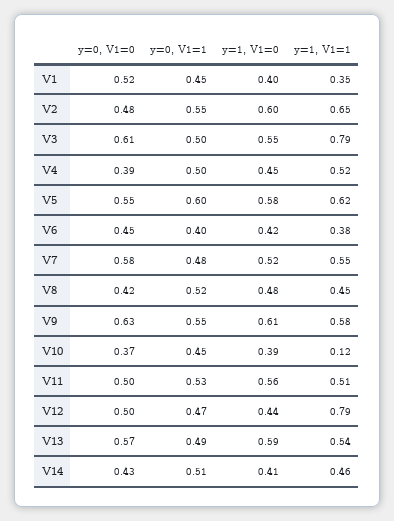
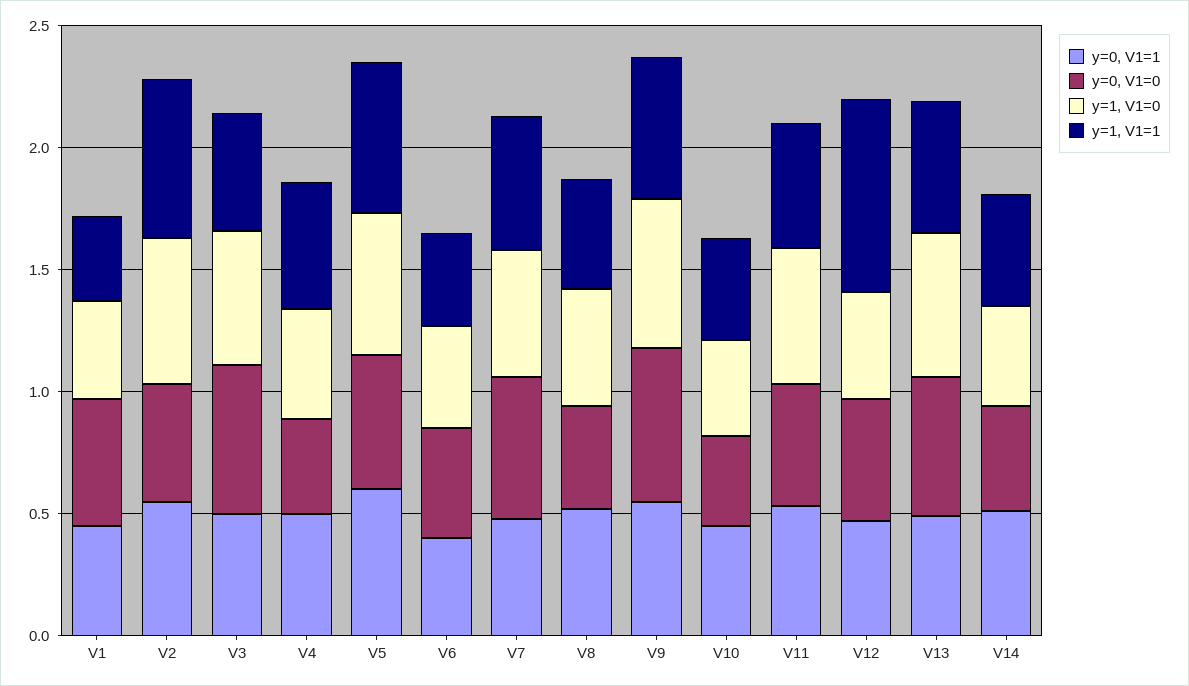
  {
    "y=0, V1=0": {
      "V1": 0.52,
      "V2": 0.48,
      "V3": 0.61,
      "V4": 0.39,
      "V5": 0.55,
      "V6": 0.45,
      "V7": 0.58,
      "V8": 0.42,
      "V9": 0.63,
      "V10": 0.37,
      "V11": 0.5,
      "V12": 0.5,
      "V13": 0.57,
      "V14": 0.43
    },
    "y=0, V1=1": {
      "V1": 0.45,
      "V2": 0.55,
      "V3": 0.5,
      "V4": 0.5,
      "V5": 0.6,
      "V6": 0.4,
      "V7": 0.48,
      "V8": 0.52,
      "V9": 0.55,
      "V10": 0.45,
      "V11": 0.53,
      "V12": 0.47,
      "V13": 0.49,
      "V14": 0.51
    },
    "y=1, V1=0": {
      "V1": 0.4,
      "V2": 0.6,
      "V3": 0.55,
      "V4": 0.45,
      "V5": 0.58,
      "V6": 0.42,
      "V7": 0.52,
      "V8": 0.48,
      "V9": 0.61,
      "V10": 0.39,
      "V11": 0.56,
      "V12": 0.44,
      "V13": 0.59,
      "V14": 0.41
    },
    "y=1, V1=1": {
      "V1": 0.35,
      "V2": 0.65,
-     "V3": 0.79,
+     "V3": 0.5,
      "V4": 0.52,
      "V5": 0.62,
      "V6": 0.38,
      "V7": 0.55,
      "V8": 0.45,
      "V9": 0.58,
-     "V10": 0.12,
+     "V10": 0.4,
      "V11": 0.51,
      "V12": 0.79,
      "V13": 0.54,
      "V14": 0.46
    }
  }

